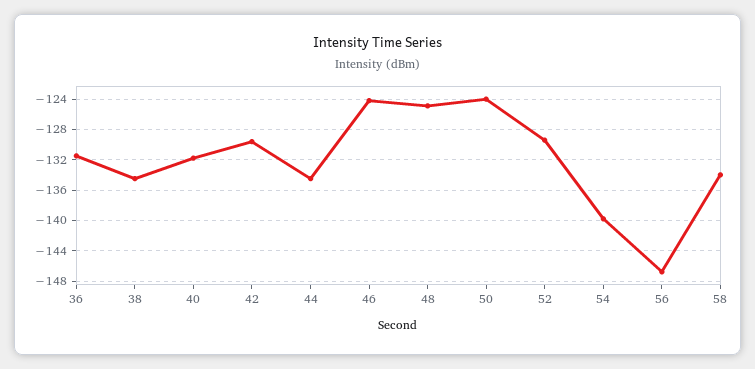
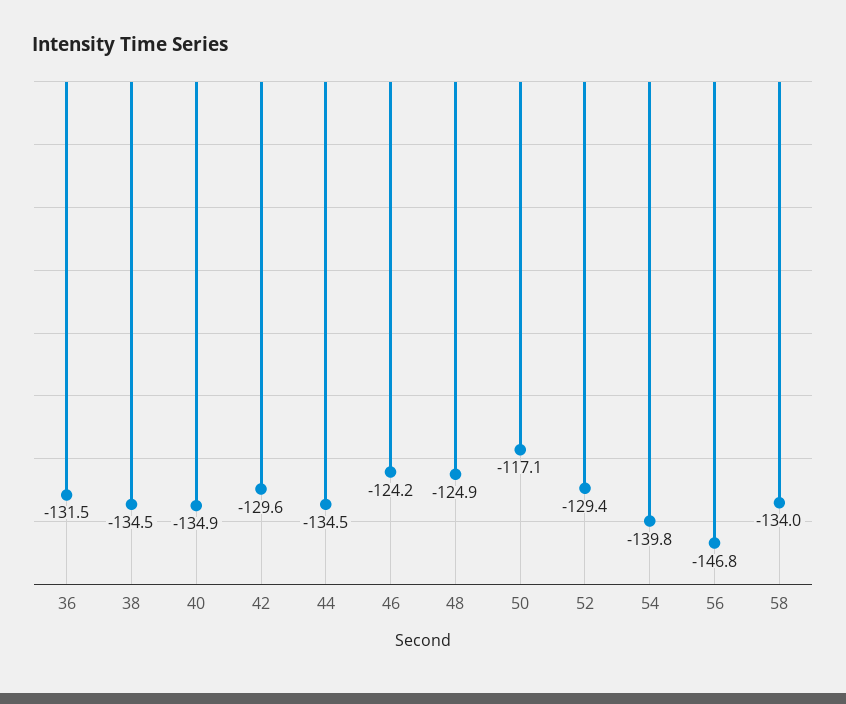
  {
    "36": -131.5,
    "38": -134.5,
-   "40": -132,
+   "40": -134.9,
    "42": -129.6,
    "44": -134.5,
    "46": -124.2,
    "48": -124.9,
-   "50": -124,
+   "50": -117.1,
    "52": -129.4,
    "54": -139.8,
    "56": -146.8,
    "58": -134
  }

